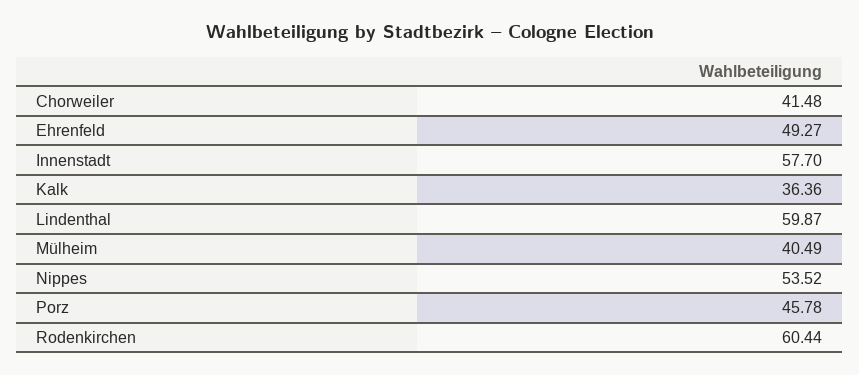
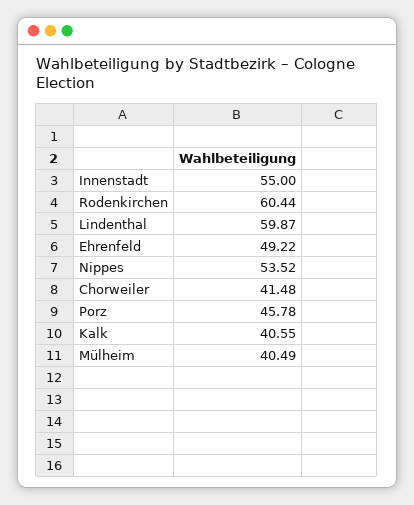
  {
    "Chorweiler": 41.48,
-   "Ehrenfeld": 49.27,
+   "Ehrenfeld": 49.22,
-   "Innenstadt": 57.7,
+   "Innenstadt": 55,
-   "Kalk": 36.36,
+   "Kalk": 40.55,
    "Lindenthal": 59.87,
    "Mülheim": 40.49,
    "Nippes": 53.52,
    "Porz": 45.78,
    "Rodenkirchen": 60.44
  }

